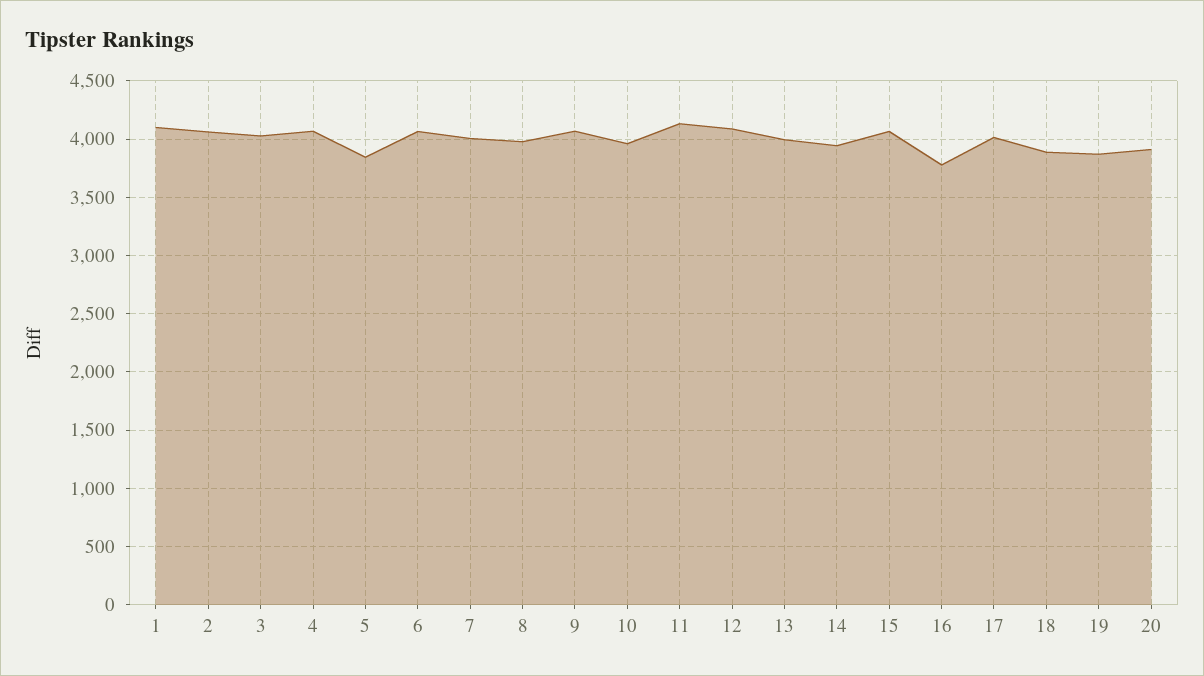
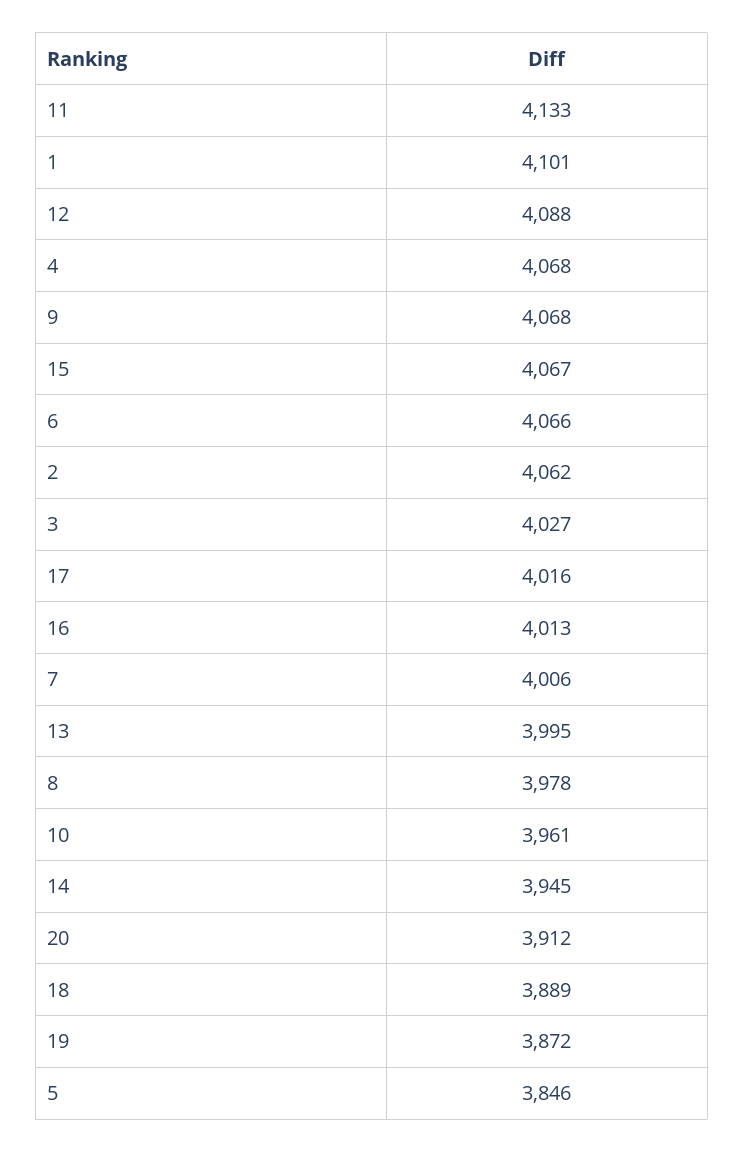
  {
    "1": 4101,
    "2": 4062,
    "3": 4027,
    "4": 4068,
    "5": 3846,
    "6": 4066,
    "7": 4006,
    "8": 3978,
    "9": 4068,
    "10": 3961,
    "11": 4133,
    "12": 4088,
    "13": 3995,
    "14": 3945,
    "15": 4067,
-   "16": 3800,
+   "16": 4013,
    "17": 4016,
    "18": 3889,
    "19": 3872,
    "20": 3912
  }

